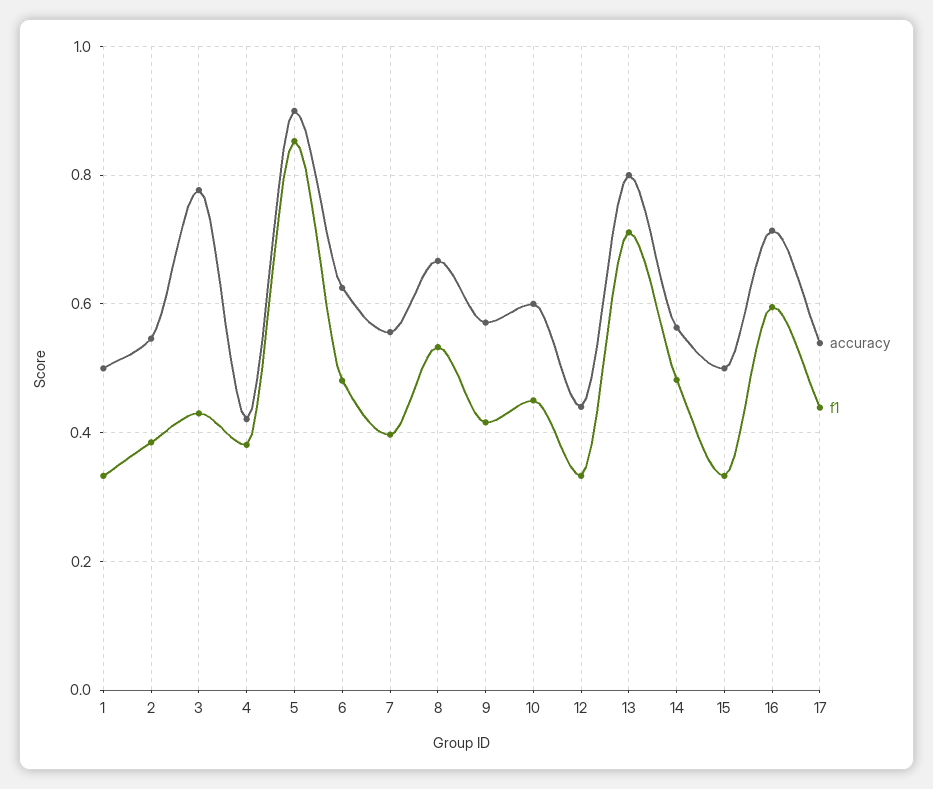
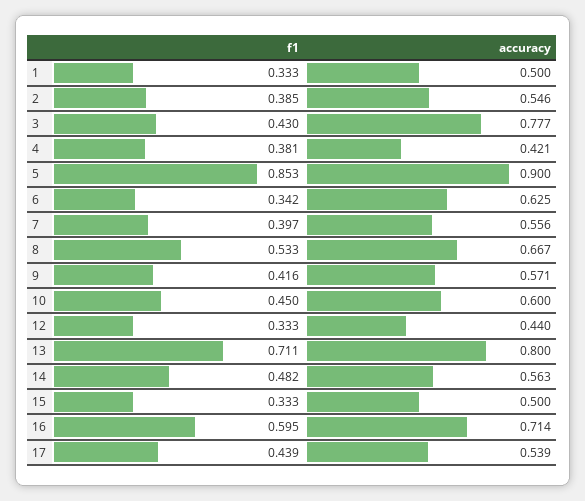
  {
    "accuracy": {
      "1": 0.5,
      "2": 0.546,
      "3": 0.777,
      "4": 0.421,
      "5": 0.9,
      "6": 0.625,
      "7": 0.556,
      "8": 0.667,
      "9": 0.571,
      "10": 0.6,
      "12": 0.44,
      "13": 0.8,
      "14": 0.563,
      "15": 0.5,
      "16": 0.714,
      "17": 0.539
    },
    "f1": {
      "1": 0.333,
      "2": 0.385,
      "3": 0.43,
      "4": 0.381,
      "5": 0.853,
-     "6": 0.48,
+     "6": 0.342,
      "7": 0.397,
      "8": 0.533,
      "9": 0.416,
      "10": 0.45,
      "12": 0.333,
      "13": 0.711,
      "14": 0.482,
      "15": 0.333,
      "16": 0.595,
      "17": 0.439
    }
  }

